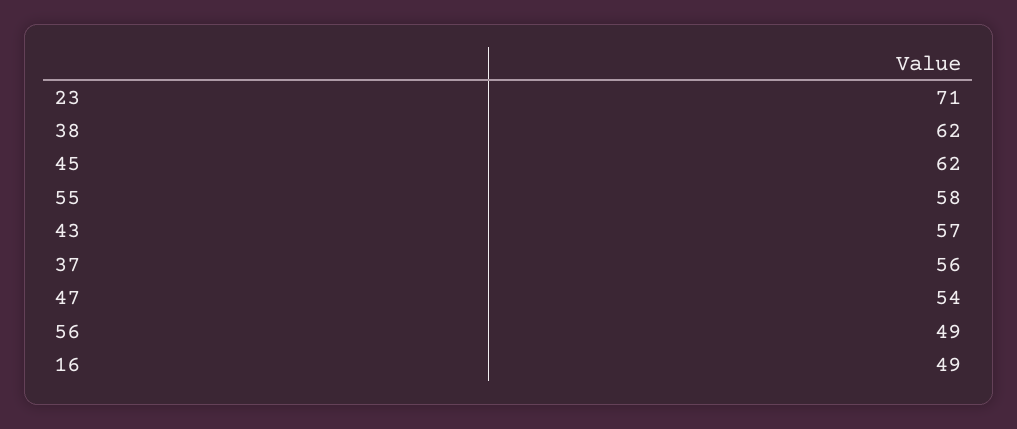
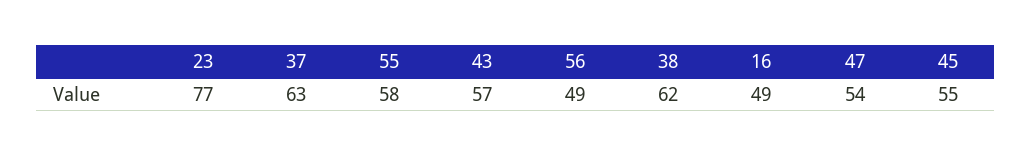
  {
-   "23": 71,
+   "23": 77,
    "38": 62,
-   "45": 62,
+   "45": 55,
    "55": 58,
    "43": 57,
-   "37": 56,
+   "37": 63,
    "47": 54,
    "56": 49,
    "16": 49
  }

